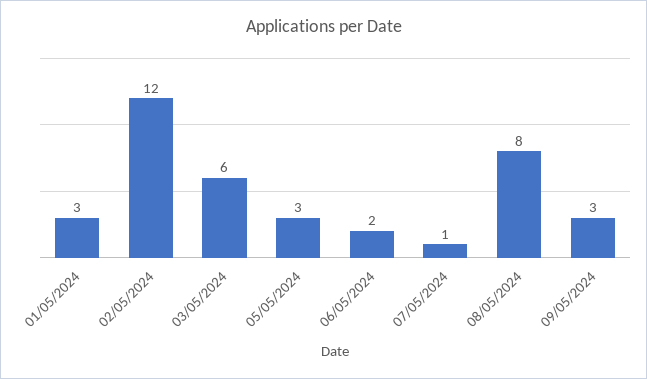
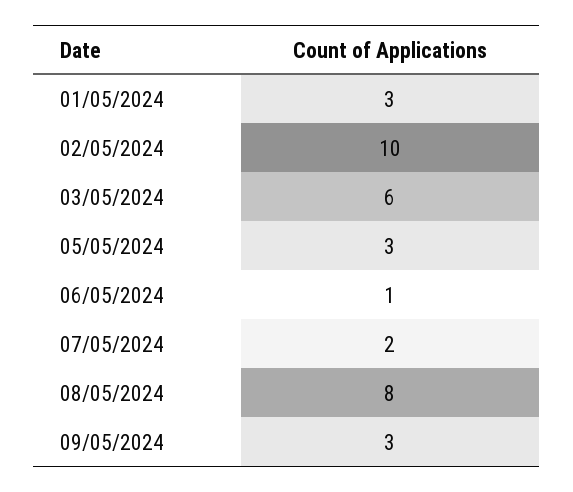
  {
    "01/05/2024": 3,
-   "02/05/2024": 12,
+   "02/05/2024": 10,
    "03/05/2024": 6,
    "05/05/2024": 3,
-   "06/05/2024": 2,
+   "06/05/2024": 1,
-   "07/05/2024": 1,
+   "07/05/2024": 2,
    "08/05/2024": 8,
    "09/05/2024": 3
  }

